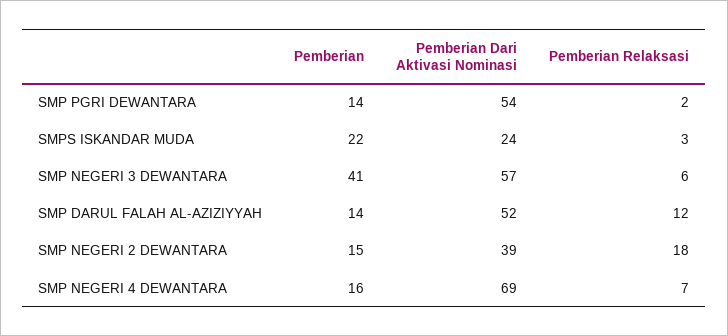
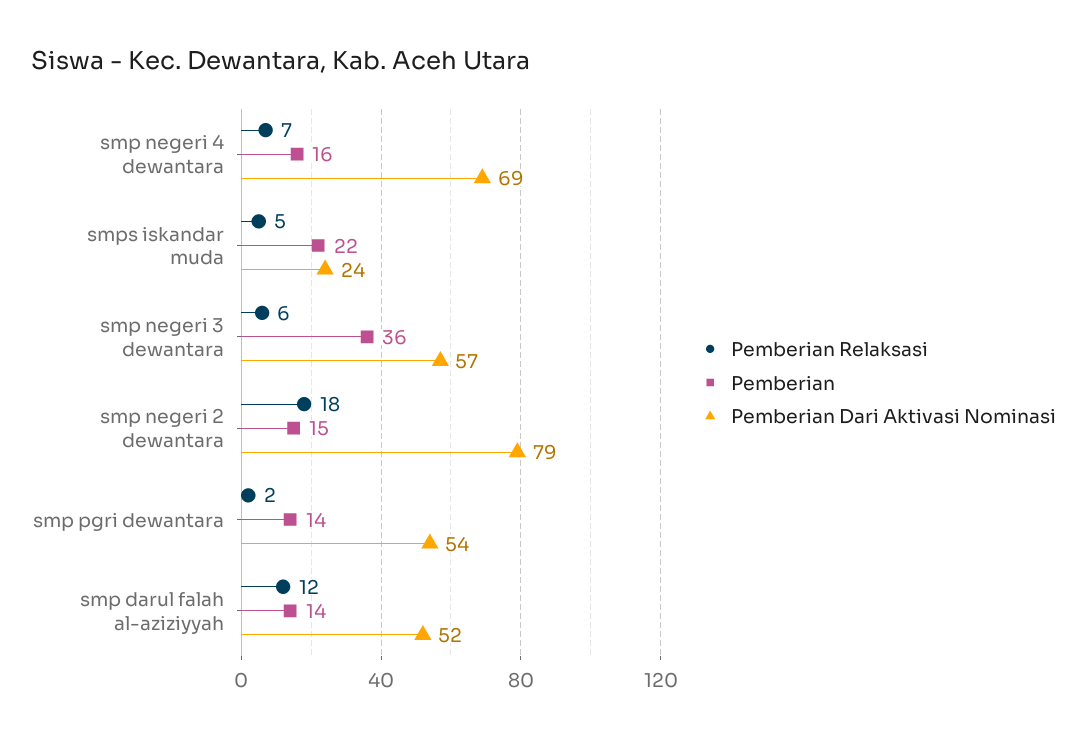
  {
    "Pemberian": {
      "SMP PGRI DEWANTARA": 14,
      "SMPS ISKANDAR MUDA": 22,
-     "SMP NEGERI 3 DEWANTARA": 41,
+     "SMP NEGERI 3 DEWANTARA": 36,
      "SMP DARUL FALAH AL-AZIZIYYAH": 14,
      "SMP NEGERI 2 DEWANTARA": 15,
      "SMP NEGERI 4 DEWANTARA": 16
    },
    "Pemberian Dari Aktivasi Nominasi": {
      "SMP PGRI DEWANTARA": 54,
      "SMPS ISKANDAR MUDA": 24,
      "SMP NEGERI 3 DEWANTARA": 57,
      "SMP DARUL FALAH AL-AZIZIYYAH": 52,
-     "SMP NEGERI 2 DEWANTARA": 39,
+     "SMP NEGERI 2 DEWANTARA": 79,
      "SMP NEGERI 4 DEWANTARA": 69
    },
    "Pemberian Relaksasi": {
      "SMP PGRI DEWANTARA": 2,
-     "SMPS ISKANDAR MUDA": 3,
+     "SMPS ISKANDAR MUDA": 5,
      "SMP NEGERI 3 DEWANTARA": 6,
      "SMP DARUL FALAH AL-AZIZIYYAH": 12,
      "SMP NEGERI 2 DEWANTARA": 18,
      "SMP NEGERI 4 DEWANTARA": 7
    }
  }

